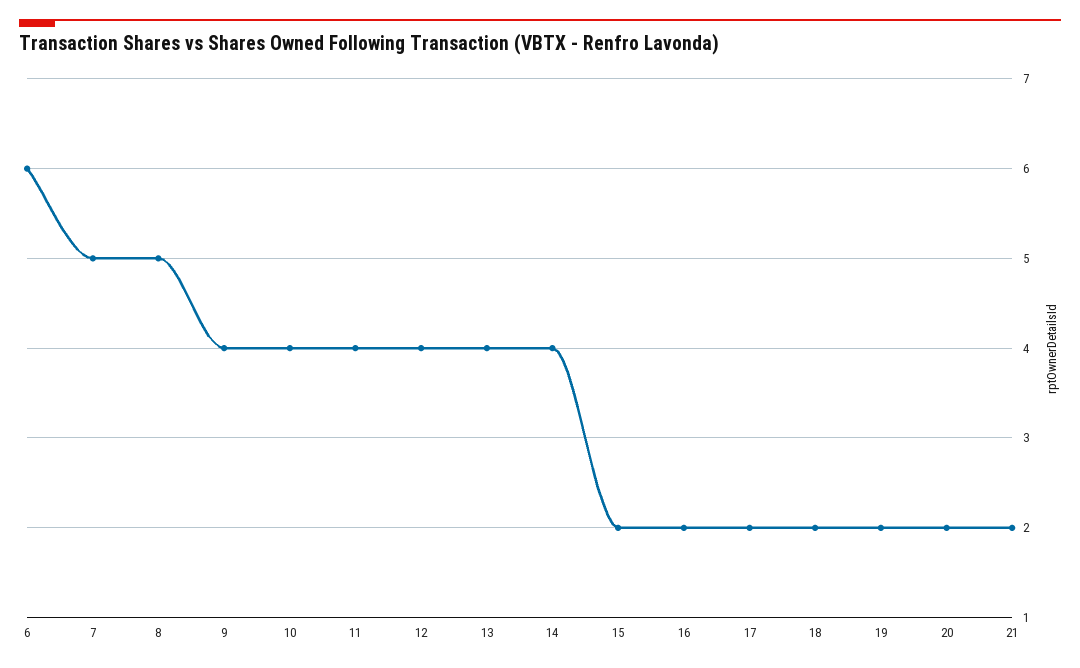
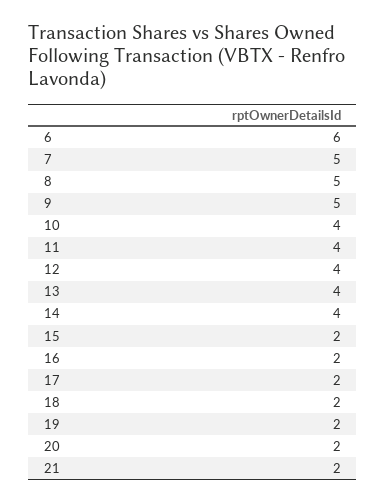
  {
    "6": 6,
    "7": 5,
    "8": 5,
-   "9": 4,
+   "9": 5,
    "10": 4,
    "11": 4,
    "12": 4,
    "13": 4,
    "14": 4,
    "15": 2,
    "16": 2,
    "17": 2,
    "18": 2,
    "19": 2,
    "20": 2,
    "21": 2
  }

